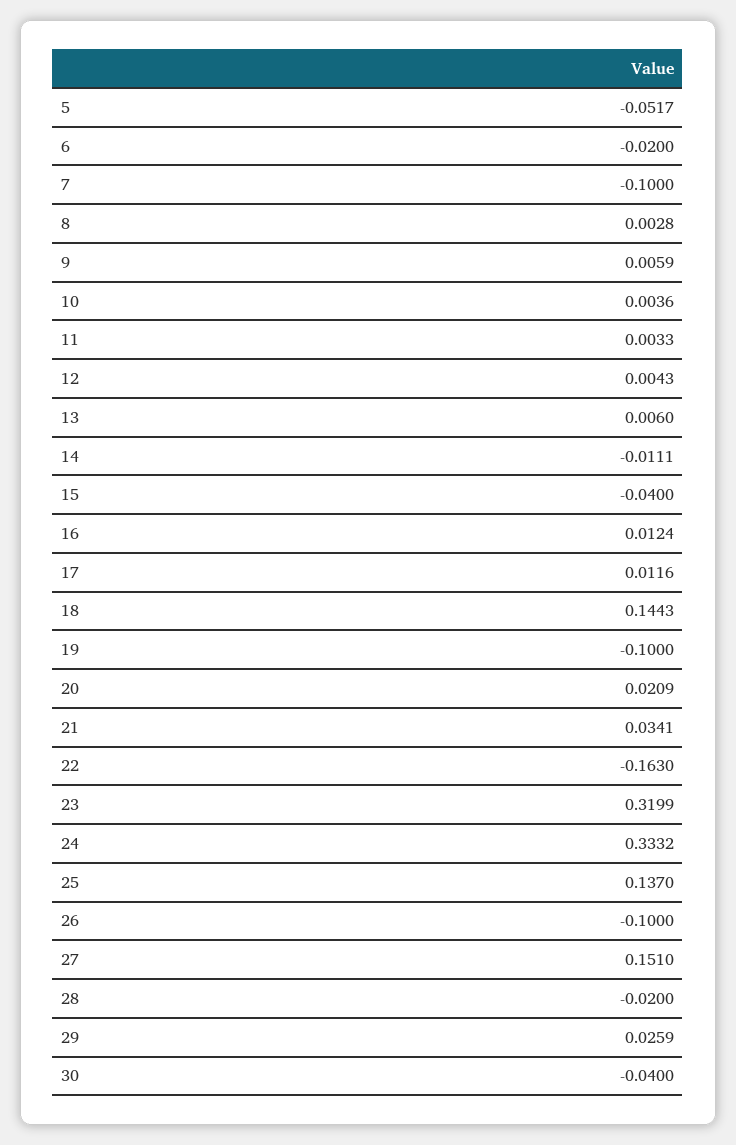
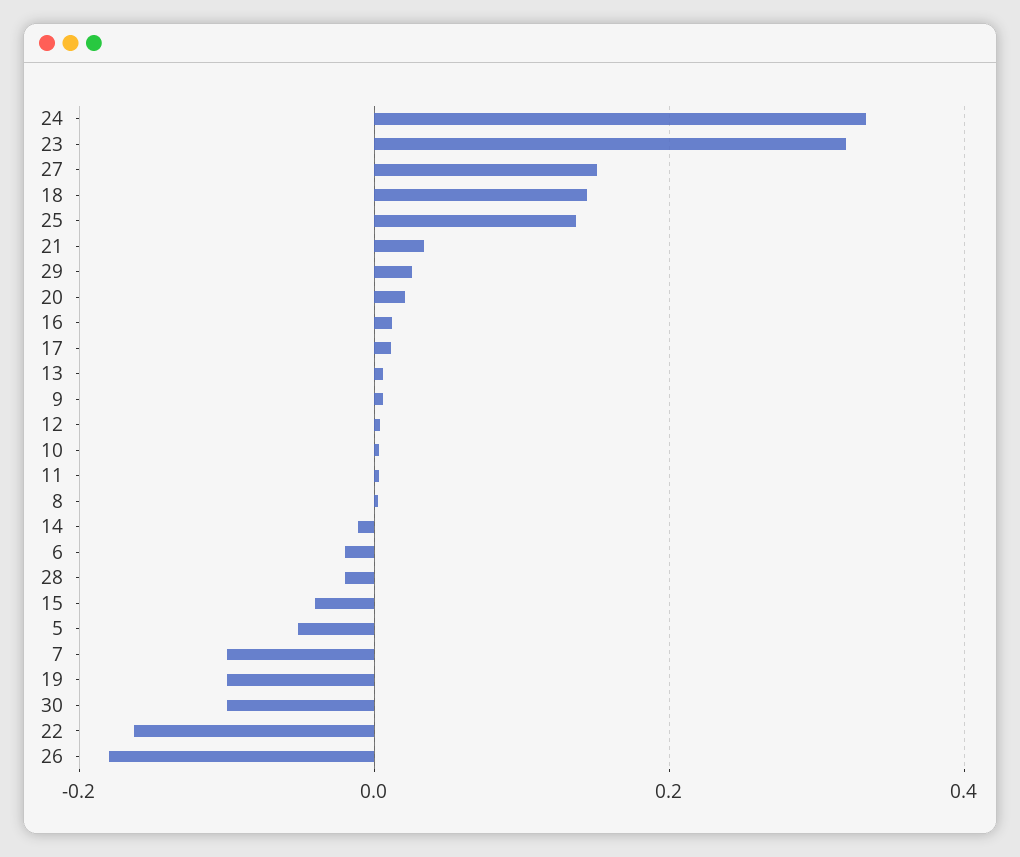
  {
    "5": -0.0517,
    "6": -0.02,
    "7": -0.1,
    "8": 0.0028,
    "9": 0.0059,
    "10": 0.0036,
    "11": 0.0033,
    "12": 0.0043,
    "13": 0.006,
    "14": -0.0111,
    "15": -0.04,
    "16": 0.0124,
    "17": 0.0116,
    "18": 0.1443,
    "19": -0.1,
    "20": 0.0209,
    "21": 0.0341,
    "22": -0.163,
    "23": 0.3199,
    "24": 0.3332,
    "25": 0.137,
-   "26": -0.1,
+   "26": -0.18,
    "27": 0.151,
    "28": -0.02,
    "29": 0.0259,
-   "30": -0.04
+   "30": -0.1
  }

